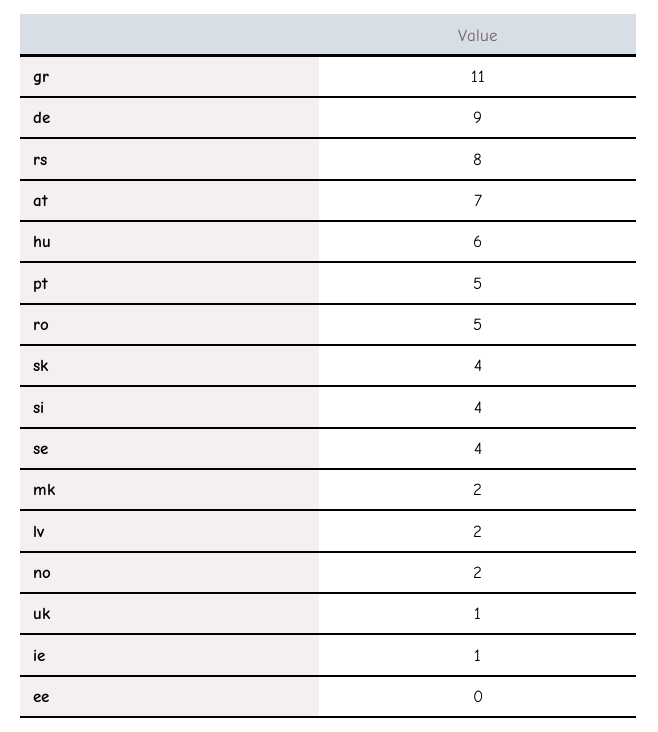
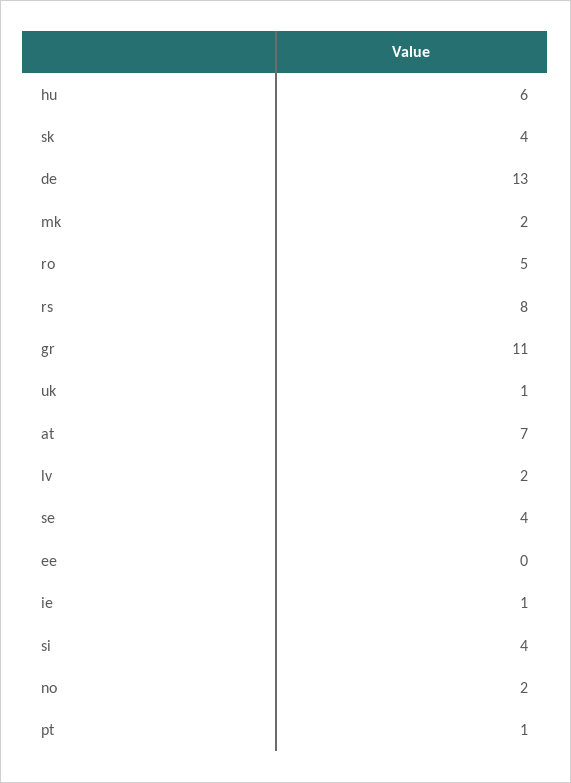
  {
    "gr": 11,
-   "de": 9,
+   "de": 13,
    "rs": 8,
    "at": 7,
    "hu": 6,
-   "pt": 5,
+   "pt": 1,
    "ro": 5,
    "sk": 4,
    "si": 4,
    "se": 4,
    "mk": 2,
    "lv": 2,
    "no": 2,
    "uk": 1,
    "ie": 1,
    "ee": 0
  }

